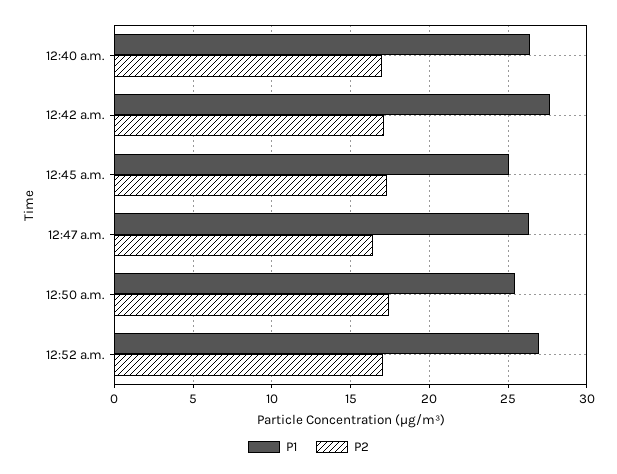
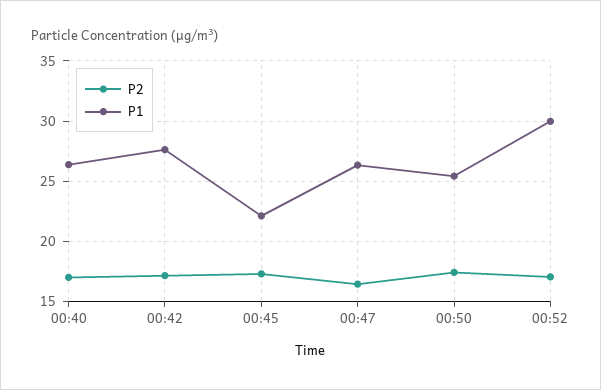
  {
    "P1": {
      "12:40 a.m.": 26.5,
      "12:42 a.m.": 27.5,
-     "12:45 a.m.": 25,
+     "12:45 a.m.": 22,
      "12:47 a.m.": 26.5,
      "12:50 a.m.": 25.5,
-     "12:52 a.m.": 27
+     "12:52 a.m.": 30
    },
    "P2": {
      "12:40 a.m.": 17,
      "12:42 a.m.": 17,
      "12:45 a.m.": 17.5,
      "12:47 a.m.": 16.5,
      "12:50 a.m.": 17.5,
      "12:52 a.m.": 17
    }
  }

